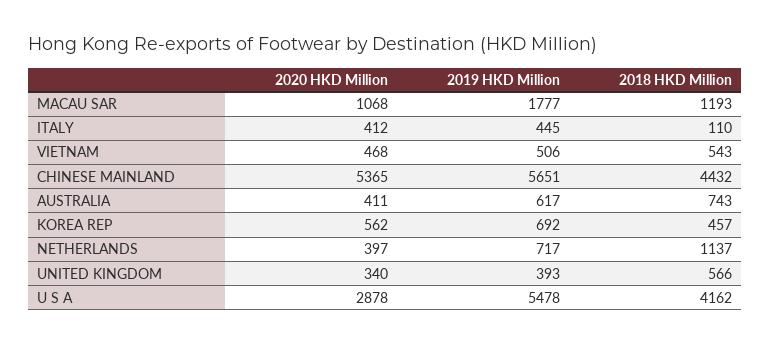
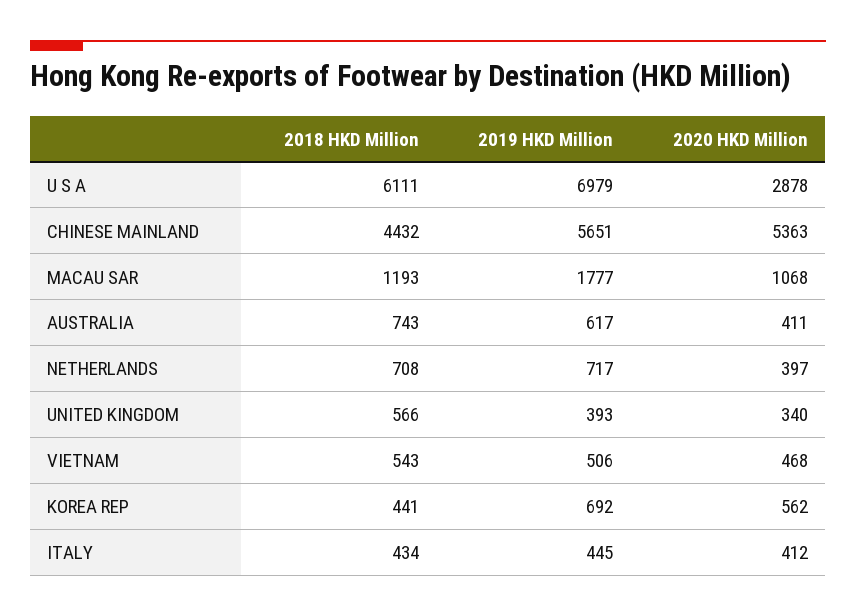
  {
    "2020 HKD Million": {
      "MACAU SAR": 1068,
      "ITALY": 412,
      "VIETNAM": 468,
-     "CHINESE MAINLAND": 5365,
+     "CHINESE MAINLAND": 5363,
      "AUSTRALIA": 411,
      "KOREA REP": 562,
      "NETHERLANDS": 397,
      "UNITED KINGDOM": 340,
      "U S A": 2878
    },
    "2019 HKD Million": {
      "MACAU SAR": 1777,
      "ITALY": 445,
      "VIETNAM": 506,
      "CHINESE MAINLAND": 5651,
      "AUSTRALIA": 617,
      "KOREA REP": 692,
      "NETHERLANDS": 717,
      "UNITED KINGDOM": 393,
-     "U S A": 5478
+     "U S A": 6979
    },
    "2018 HKD Million": {
      "MACAU SAR": 1193,
-     "ITALY": 110,
+     "ITALY": 434,
      "VIETNAM": 543,
      "CHINESE MAINLAND": 4432,
      "AUSTRALIA": 743,
-     "KOREA REP": 457,
+     "KOREA REP": 441,
-     "NETHERLANDS": 1137,
+     "NETHERLANDS": 708,
      "UNITED KINGDOM": 566,
-     "U S A": 4162
+     "U S A": 6111
    }
  }

